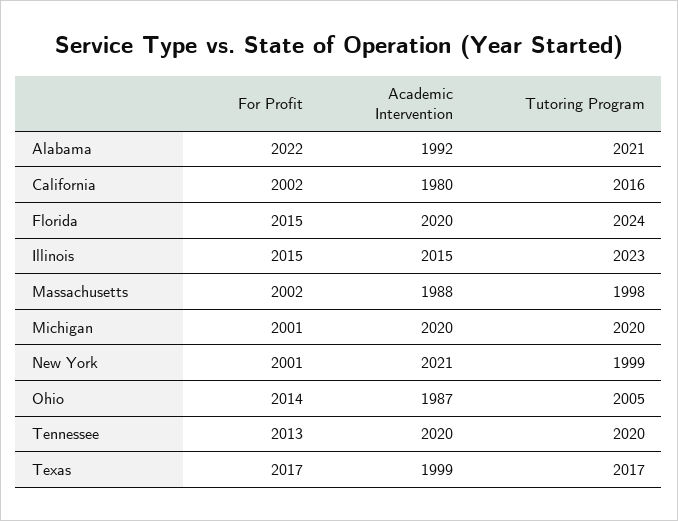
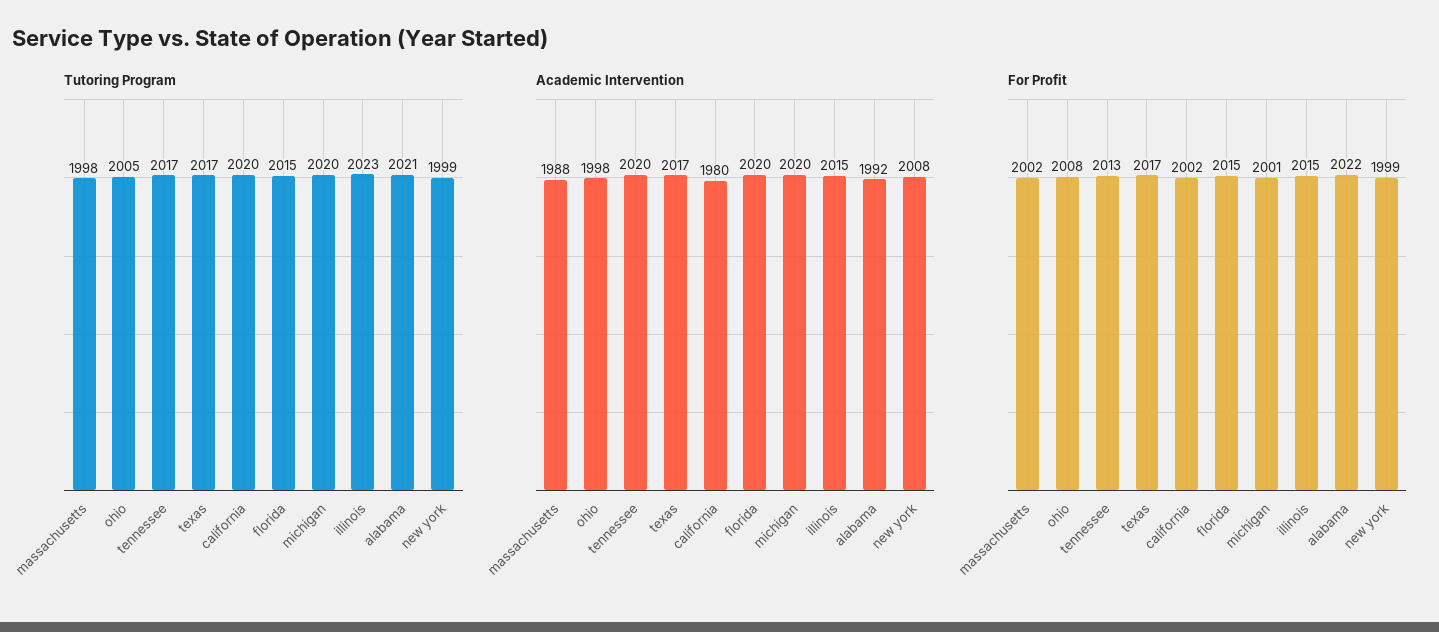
  {
    "For Profit": {
      "Alabama": 2022,
      "California": 2002,
      "Florida": 2015,
      "Illinois": 2015,
      "Massachusetts": 2002,
      "Michigan": 2001,
-     "New York": 2001,
+     "New York": 1999,
-     "Ohio": 2014,
+     "Ohio": 2008,
      "Tennessee": 2013,
      "Texas": 2017
    },
    "Academic Intervention": {
      "Alabama": 1992,
      "California": 1980,
      "Florida": 2020,
      "Illinois": 2015,
      "Massachusetts": 1988,
      "Michigan": 2020,
-     "New York": 2021,
+     "New York": 2008,
-     "Ohio": 1987,
+     "Ohio": 1998,
      "Tennessee": 2020,
-     "Texas": 1999
+     "Texas": 2017
    },
    "Tutoring Program": {
      "Alabama": 2021,
-     "California": 2016,
+     "California": 2020,
-     "Florida": 2024,
+     "Florida": 2015,
      "Illinois": 2023,
      "Massachusetts": 1998,
      "Michigan": 2020,
      "New York": 1999,
      "Ohio": 2005,
-     "Tennessee": 2020,
+     "Tennessee": 2017,
      "Texas": 2017
    }
  }

